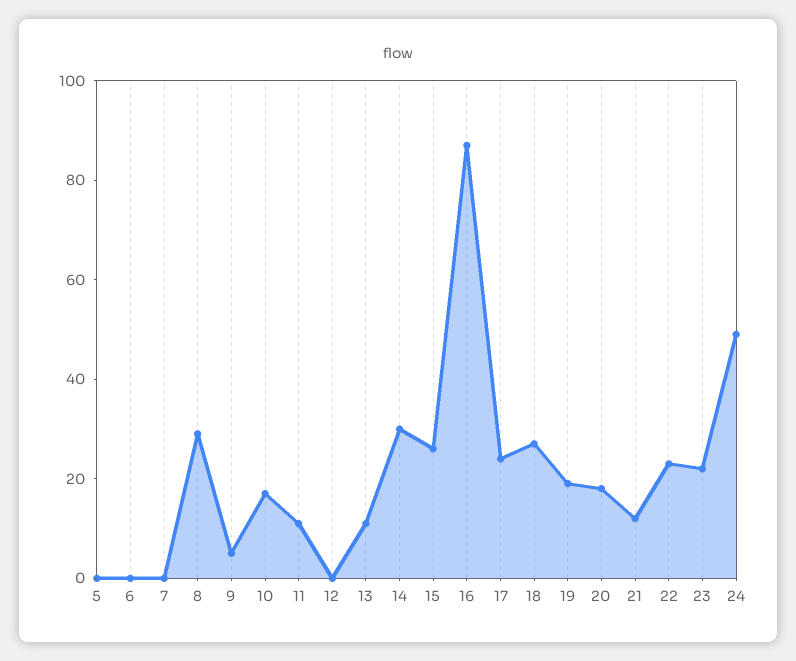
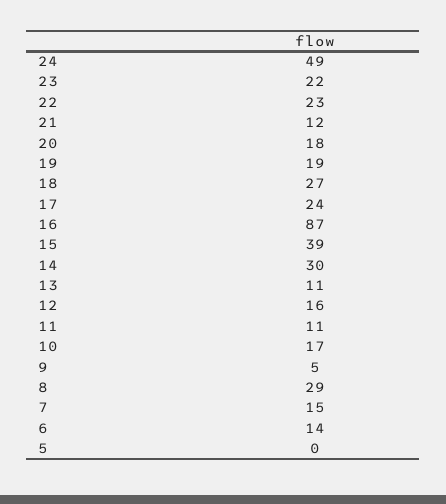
  {
    "5": 0,
-   "6": 0,
+   "6": 14,
-   "7": 0,
+   "7": 15,
    "8": 29,
    "9": 5,
    "10": 17,
    "11": 11,
-   "12": 0,
+   "12": 16,
    "13": 11,
    "14": 30,
-   "15": 25,
+   "15": 39,
    "16": 87,
    "17": 24,
    "18": 27,
    "19": 19,
    "20": 18,
    "21": 12,
    "22": 23,
    "23": 22,
    "24": 49
  }

